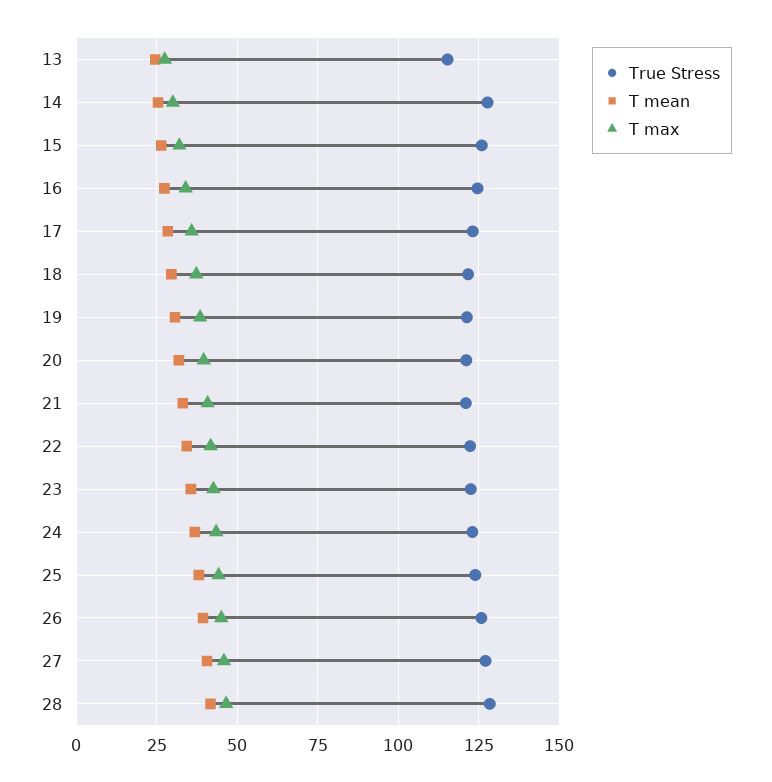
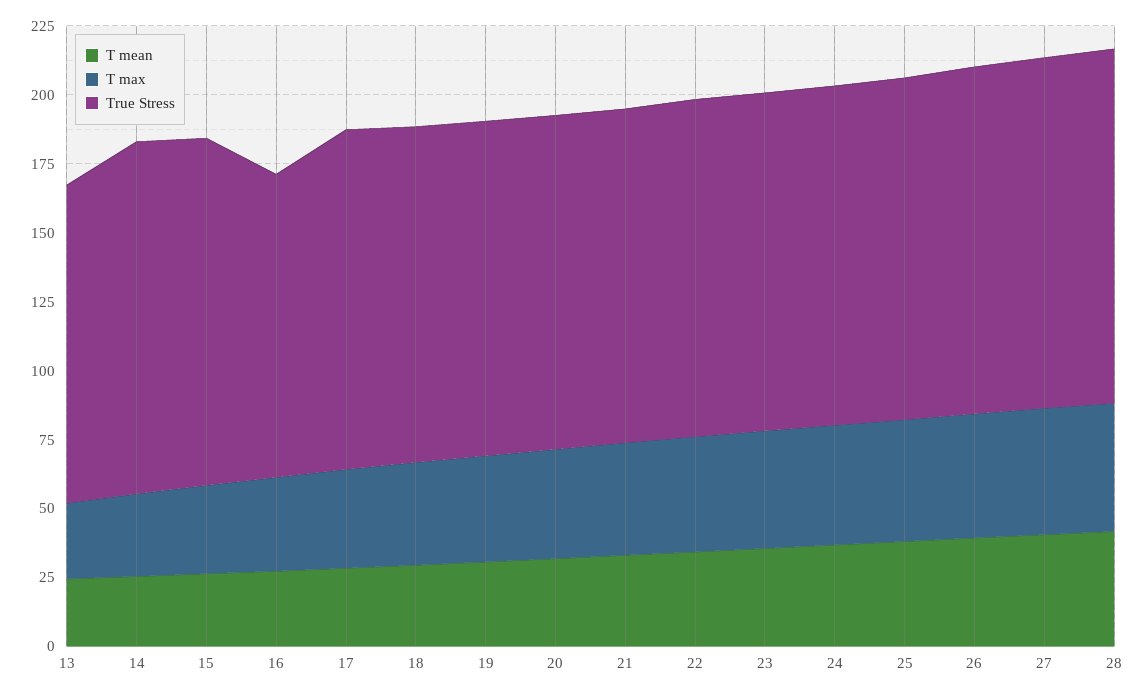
  {
    "True Stress": {
      "13": 115,
      "14": 127.5,
      "15": 125,
-     "16": 125,
+     "16": 110,
      "17": 122.5,
      "18": 122.5,
      "19": 122.5,
      "20": 120,
      "21": 120,
      "22": 122.5,
      "23": 122.5,
      "24": 122.5,
      "25": 125,
      "26": 125,
      "27": 127.5,
      "28": 127.5
    },
    "T mean": {
      "13": 25,
      "14": 25,
      "15": 27.5,
      "16": 27.5,
      "17": 27.5,
      "18": 30,
      "19": 30,
      "20": 32.5,
      "21": 32.5,
      "22": 35,
      "23": 35,
      "24": 37.5,
      "25": 37.5,
      "26": 40,
      "27": 40,
      "28": 42.5
    },
    "T max": {
      "13": 27.5,
      "14": 30,
      "15": 32.5,
      "16": 35,
      "17": 35,
      "18": 37.5,
      "19": 37.5,
      "20": 40,
      "21": 40,
      "22": 42.5,
      "23": 42.5,
      "24": 42.5,
      "25": 45,
      "26": 45,
      "27": 45,
      "28": 47.5
    }
  }

